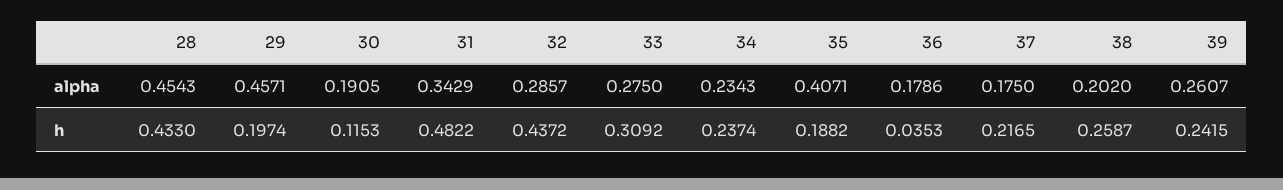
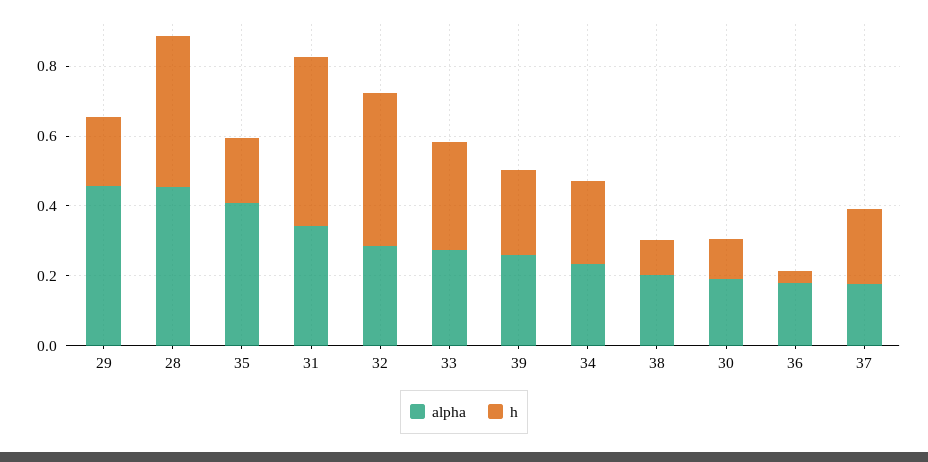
  {
    "alpha": {
      "28": 0.4543,
      "29": 0.4571,
      "30": 0.1905,
      "31": 0.3429,
      "32": 0.2857,
      "33": 0.275,
      "34": 0.2343,
      "35": 0.4071,
      "36": 0.1786,
      "37": 0.175,
      "38": 0.202,
      "39": 0.2607
    },
    "h": {
      "28": 0.433,
      "29": 0.1974,
      "30": 0.1153,
      "31": 0.4822,
      "32": 0.4372,
      "33": 0.3092,
      "34": 0.2374,
      "35": 0.1882,
      "36": 0.0353,
      "37": 0.2165,
-     "38": 0.2587,
+     "38": 0.1,
      "39": 0.2415
    }
  }

